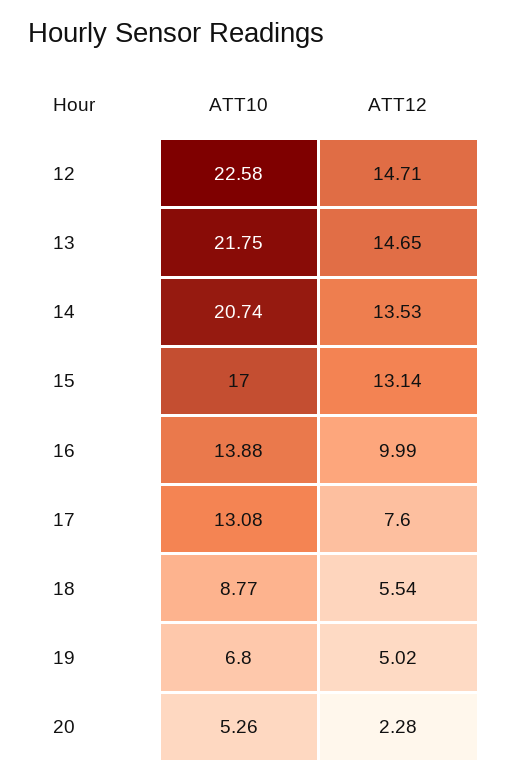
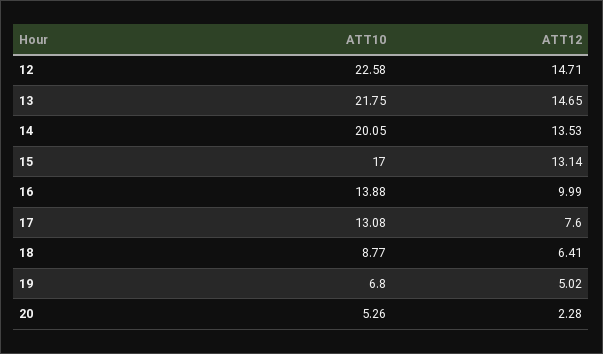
  {
    "ATT10": {
      "12": 22.58,
      "13": 21.75,
-     "14": 20.74,
+     "14": 20.05,
      "15": 17,
      "16": 13.88,
      "17": 13.08,
      "18": 8.77,
      "19": 6.8,
      "20": 5.26
    },
    "ATT12": {
      "12": 14.71,
      "13": 14.65,
      "14": 13.53,
      "15": 13.14,
      "16": 9.99,
      "17": 7.6,
-     "18": 5.54,
+     "18": 6.41,
      "19": 5.02,
      "20": 2.28
    }
  }

